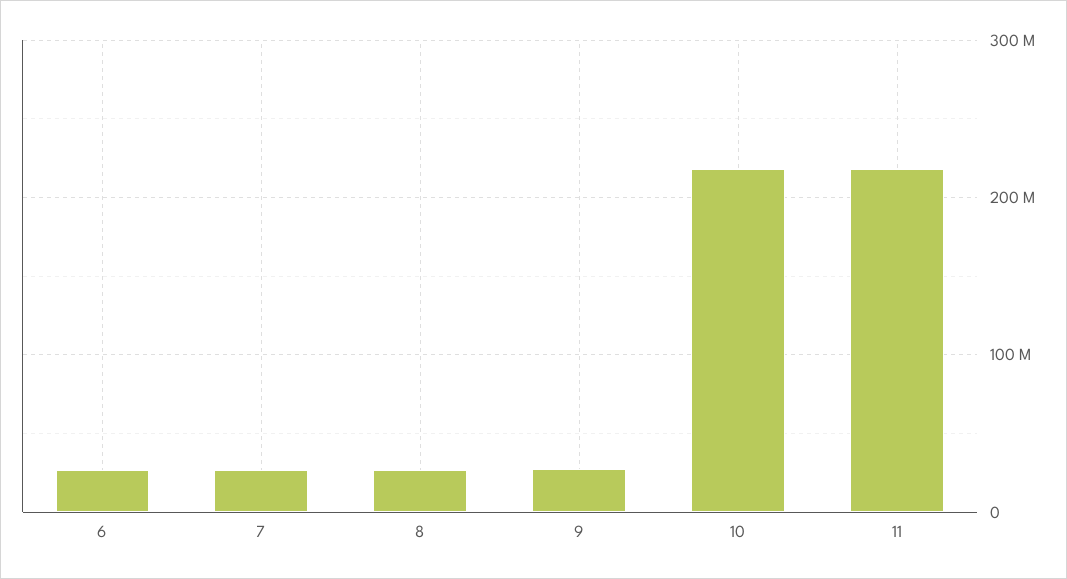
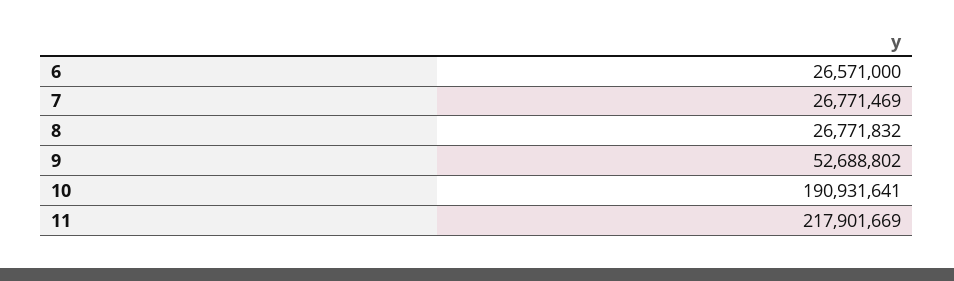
  {
    "6": 26571000,
    "7": 26771469,
    "8": 26771832,
-   "9": 30000000,
+   "9": 52688802,
-   "10": 220000000,
+   "10": 190931641,
    "11": 217901669
  }

